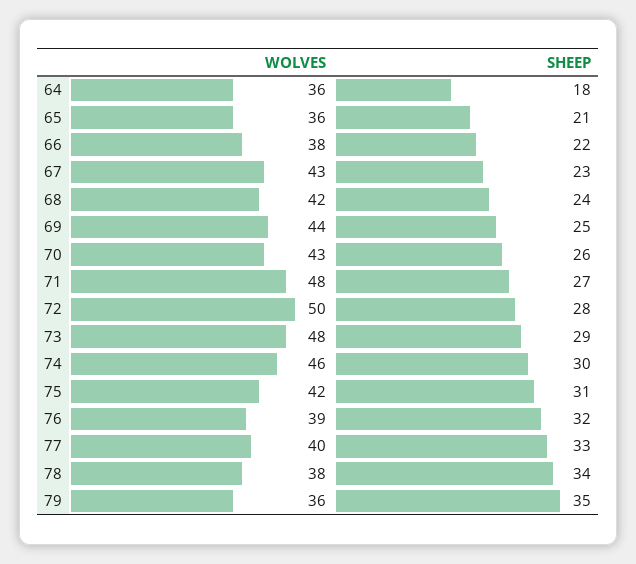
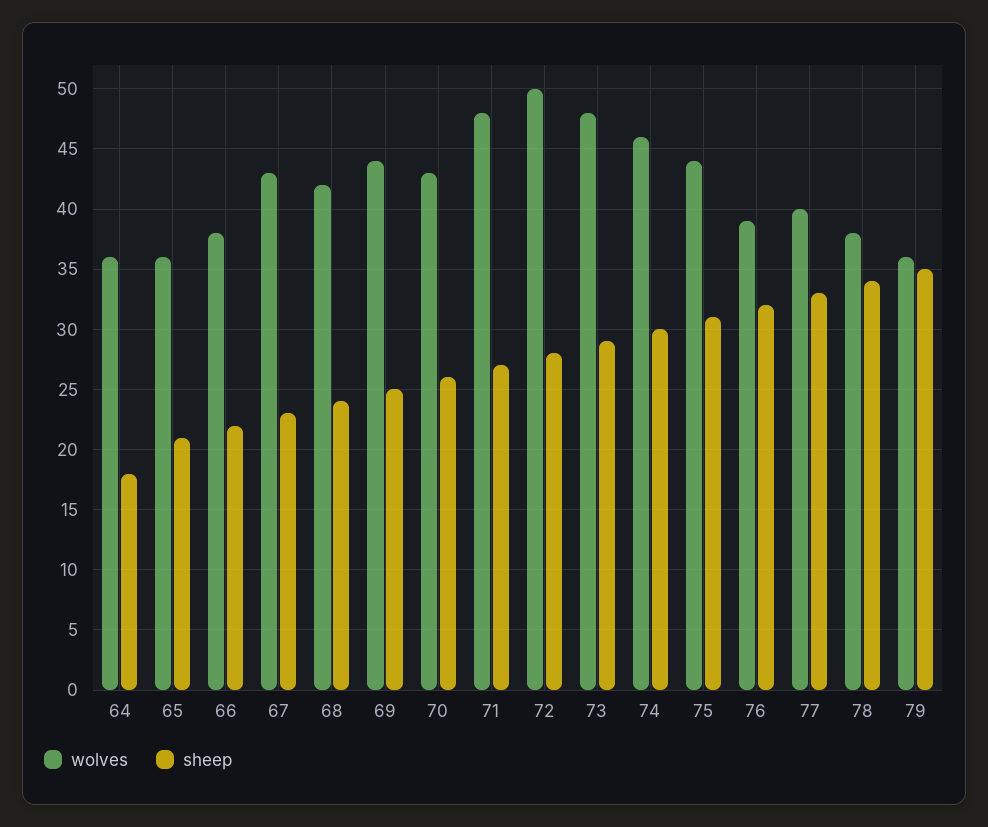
  {
    "WOLVES": {
      "64": 36,
      "65": 36,
      "66": 38,
      "67": 43,
      "68": 42,
      "69": 44,
      "70": 43,
      "71": 48,
      "72": 50,
      "73": 48,
      "74": 46,
-     "75": 42,
+     "75": 44,
      "76": 39,
      "77": 40,
      "78": 38,
      "79": 36
    },
    "SHEEP": {
      "64": 18,
      "65": 21,
      "66": 22,
      "67": 23,
      "68": 24,
      "69": 25,
      "70": 26,
      "71": 27,
      "72": 28,
      "73": 29,
      "74": 30,
      "75": 31,
      "76": 32,
      "77": 33,
      "78": 34,
      "79": 35
    }
  }

